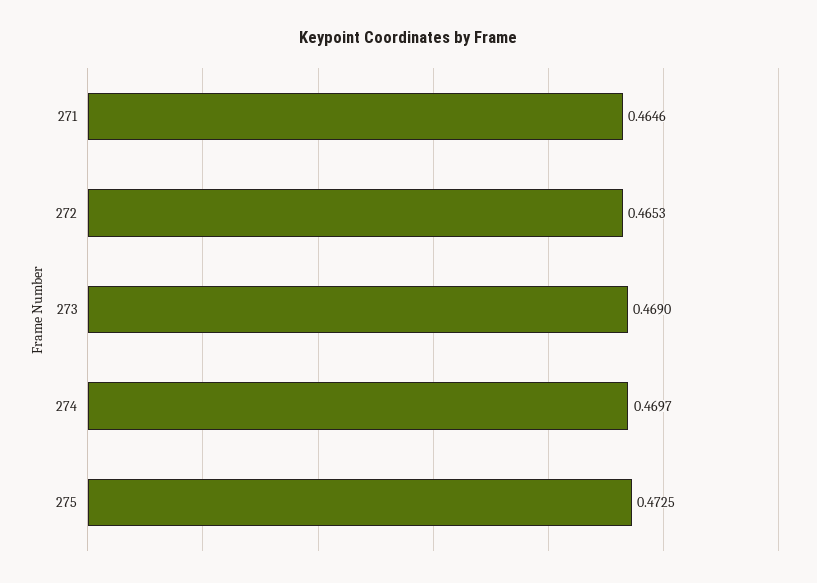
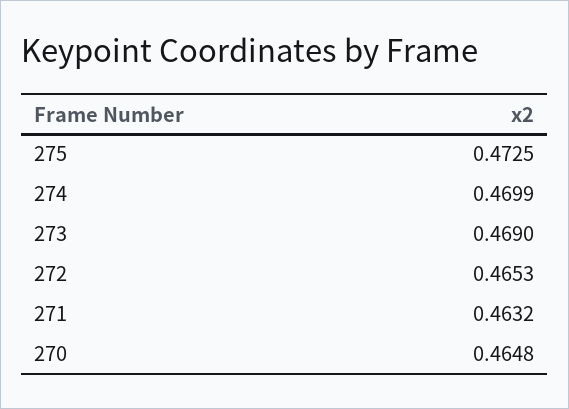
  {
-   "271": 0.4646,
+   "271": 0.4632,
    "272": 0.4653,
    "273": 0.469,
-   "274": 0.4697,
+   "274": 0.4699,
-   "275": 0.4725
+   "275": 0.4725,
+   "270": 0.4648
  }

